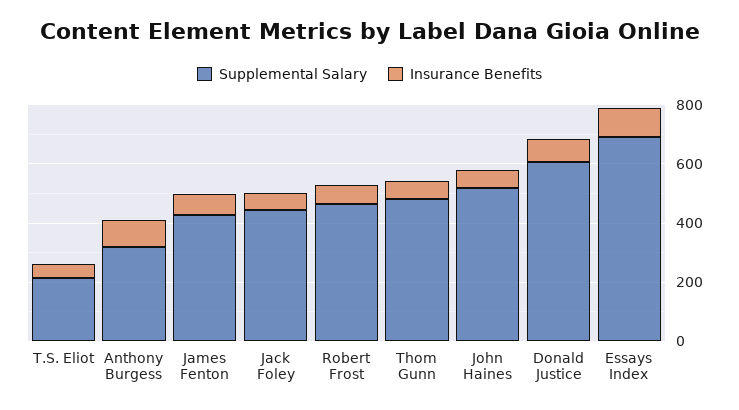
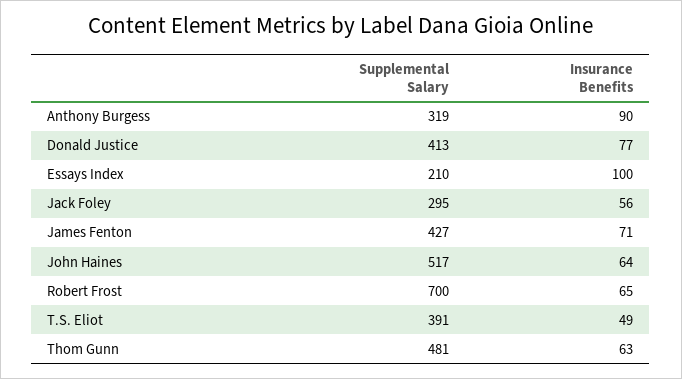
  {
    "Supplemental Salary": {
-     "T.S. Eliot": 200,
+     "T.S. Eliot": 391,
      "Anthony Burgess": 319,
      "James Fenton": 427,
-     "Jack Foley": 450,
+     "Jack Foley": 295,
-     "Robert Frost": 450,
+     "Robert Frost": 700,
      "Thom Gunn": 481,
      "John Haines": 517,
-     "Donald Justice": 600,
+     "Donald Justice": 413,
-     "Essays Index": 700
+     "Essays Index": 210
    },
    "Insurance Benefits": {
      "T.S. Eliot": 49,
      "Anthony Burgess": 90,
      "James Fenton": 71,
      "Jack Foley": 56,
      "Robert Frost": 65,
      "Thom Gunn": 63,
      "John Haines": 64,
      "Donald Justice": 77,
      "Essays Index": 100
    }
  }

